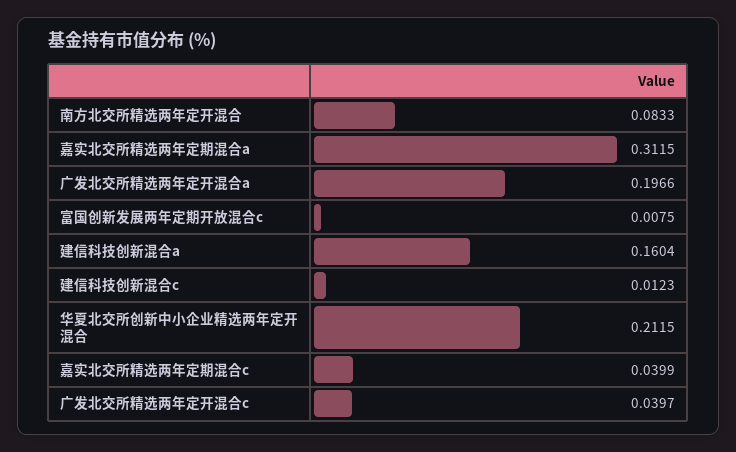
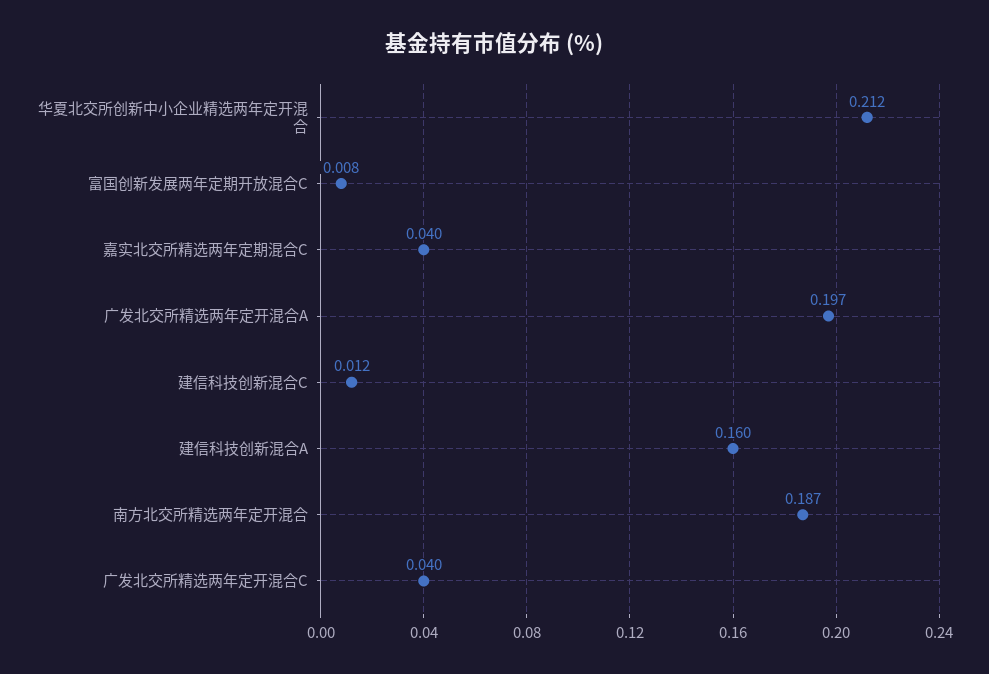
  {
-   "南方北交所精选两年定开混合": 0.0833,
+   "南方北交所精选两年定开混合": 0.187,
-   "嘉实北交所精选两年定期混合a": 0.3115,
    "广发北交所精选两年定开混合a": 0.1966,
    "富国创新发展两年定期开放混合c": 0.0075,
    "建信科技创新混合a": 0.1604,
    "建信科技创新混合c": 0.0123,
    "华夏北交所创新中小企业精选两年定开混合": 0.2115,
    "嘉实北交所精选两年定期混合c": 0.0399,
    "广发北交所精选两年定开混合c": 0.0397
  }

